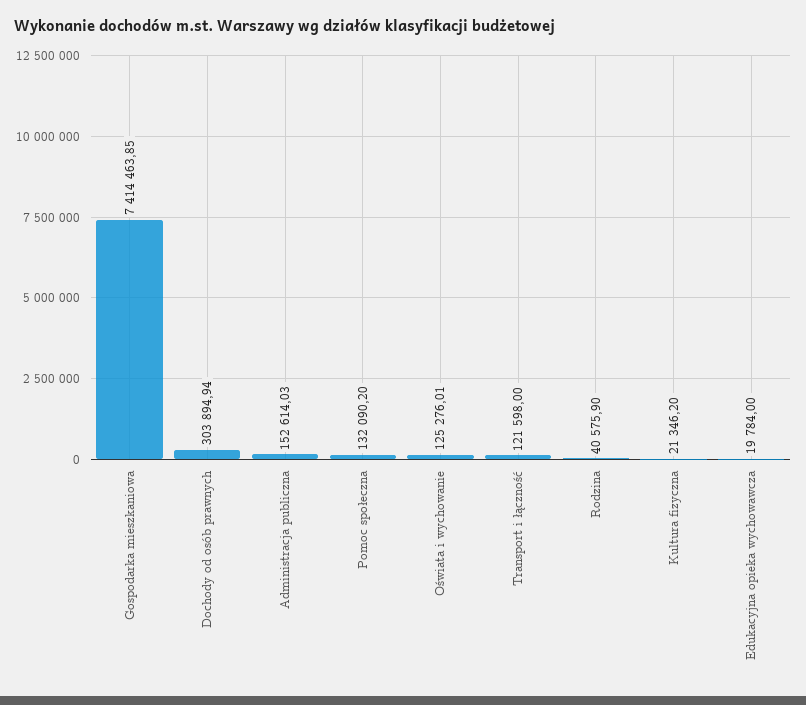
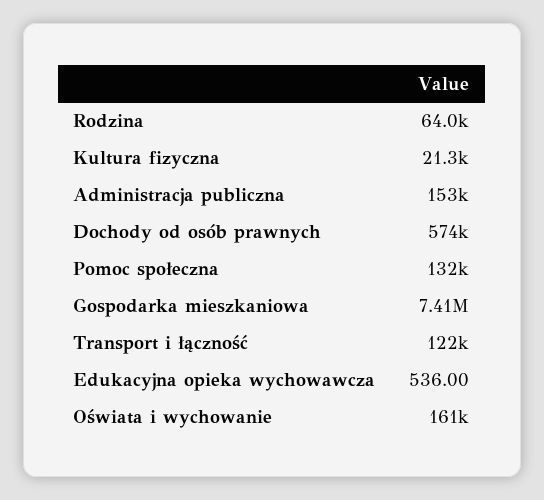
  {
    "Gospodarka mieszkaniowa": 7414463.85,
-   "Dochody od osób prawnych": 303894.94,
+   "Dochody od osób prawnych": 574000,
    "Administracja publiczna": 152614.03,
    "Pomoc społeczna": 132090.2,
-   "Oświata i wychowanie": 125276.01,
+   "Oświata i wychowanie": 161000,
    "Transport i łączność": 121598,
-   "Rodzina": 40575.9,
+   "Rodzina": 64000,
    "Kultura fizyczna": 21346.2,
-   "Edukacyjna opieka wychowawcza": 19784
+   "Edukacyjna opieka wychowawcza": 536
  }

